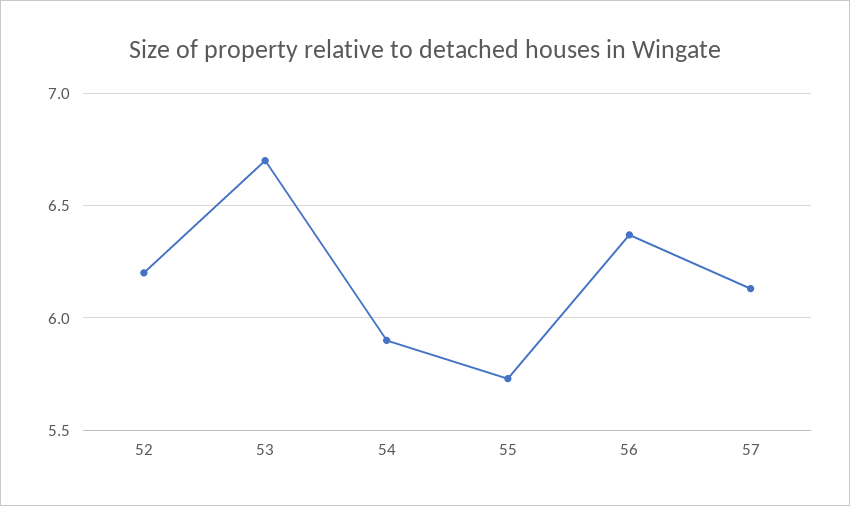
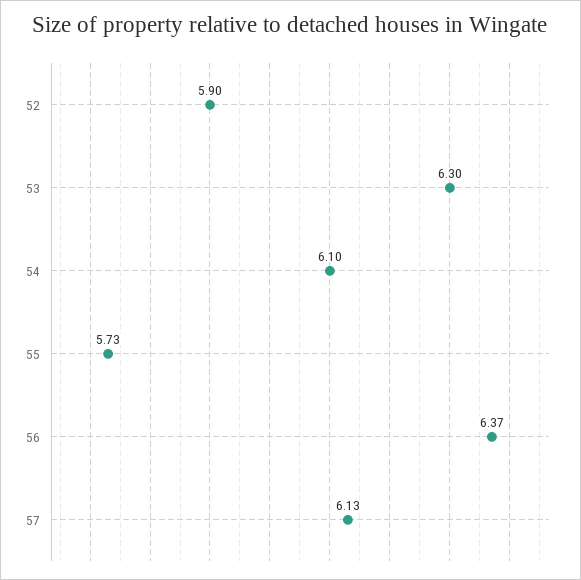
  {
-   "52": 6.2,
+   "52": 5.9,
-   "53": 6.7,
+   "53": 6.3,
-   "54": 5.9,
+   "54": 6.1,
    "55": 5.73,
    "56": 6.37,
    "57": 6.13
  }

